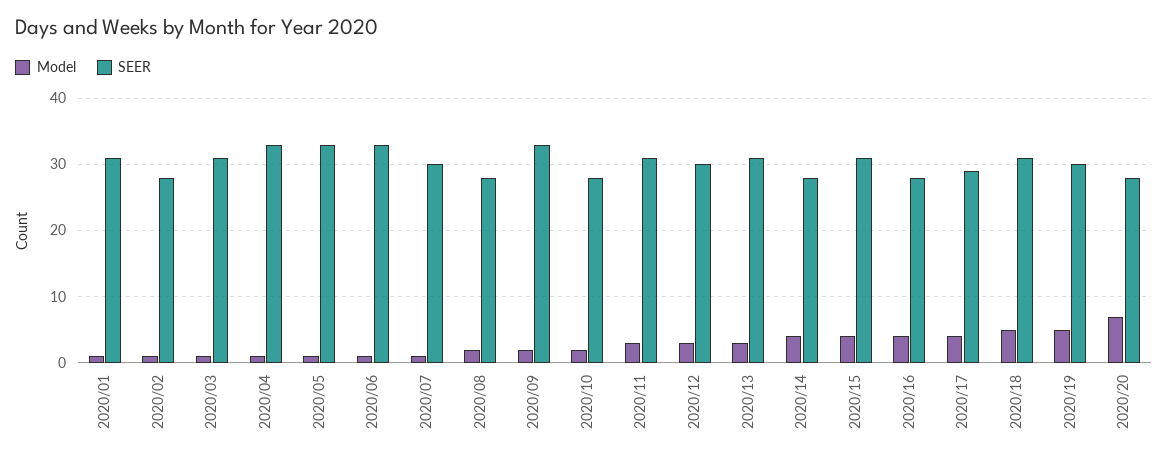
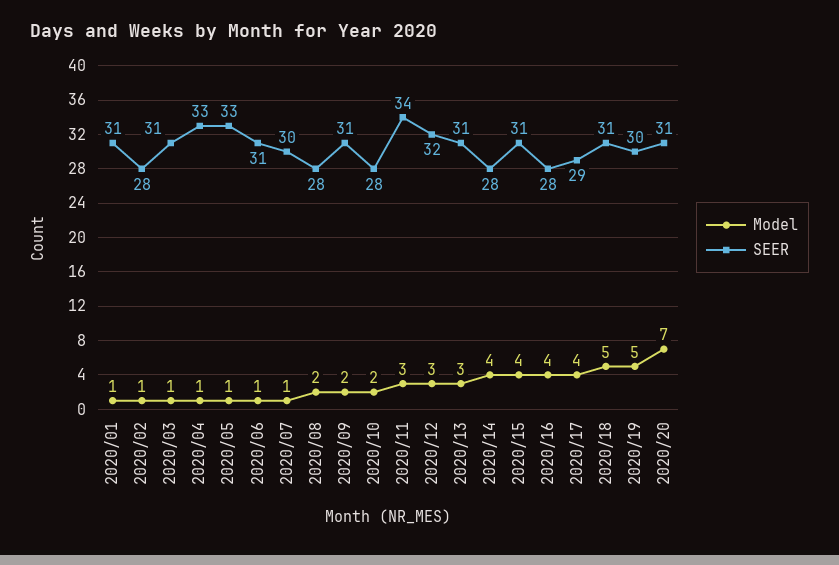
  {
    "Model": {
      "2020/01": 1,
      "2020/02": 1,
      "2020/03": 1,
      "2020/04": 1,
      "2020/05": 1,
      "2020/06": 1,
      "2020/07": 1,
      "2020/08": 2,
      "2020/09": 2,
      "2020/10": 2,
      "2020/11": 3,
      "2020/12": 3,
      "2020/13": 3,
      "2020/14": 4,
      "2020/15": 4,
      "2020/16": 4,
      "2020/17": 4,
      "2020/18": 5,
      "2020/19": 5,
      "2020/20": 7
    },
    "SEER": {
      "2020/01": 31,
      "2020/02": 28,
      "2020/03": 31,
      "2020/04": 33,
      "2020/05": 33,
-     "2020/06": 33,
+     "2020/06": 31,
      "2020/07": 30,
      "2020/08": 28,
-     "2020/09": 33,
+     "2020/09": 31,
      "2020/10": 28,
-     "2020/11": 31,
+     "2020/11": 34,
-     "2020/12": 30,
+     "2020/12": 32,
      "2020/13": 31,
      "2020/14": 28,
      "2020/15": 31,
      "2020/16": 28,
      "2020/17": 29,
      "2020/18": 31,
      "2020/19": 30,
-     "2020/20": 28
+     "2020/20": 31
    }
  }

